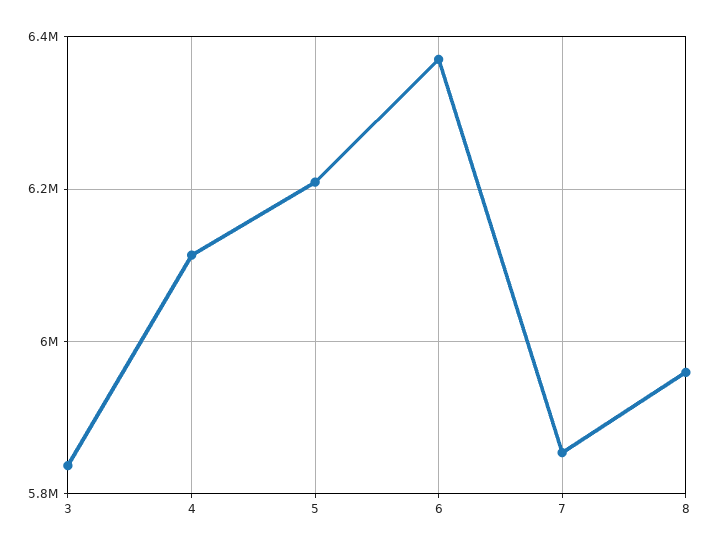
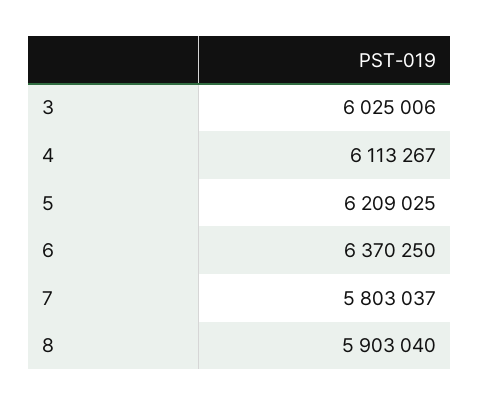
  {
-   "3": 5840000,
+   "3": 6025006,
    "4": 6113267,
    "5": 6209025,
    "6": 6370250,
-   "7": 5860000,
+   "7": 5803037,
-   "8": 5960000
+   "8": 5903040
  }

